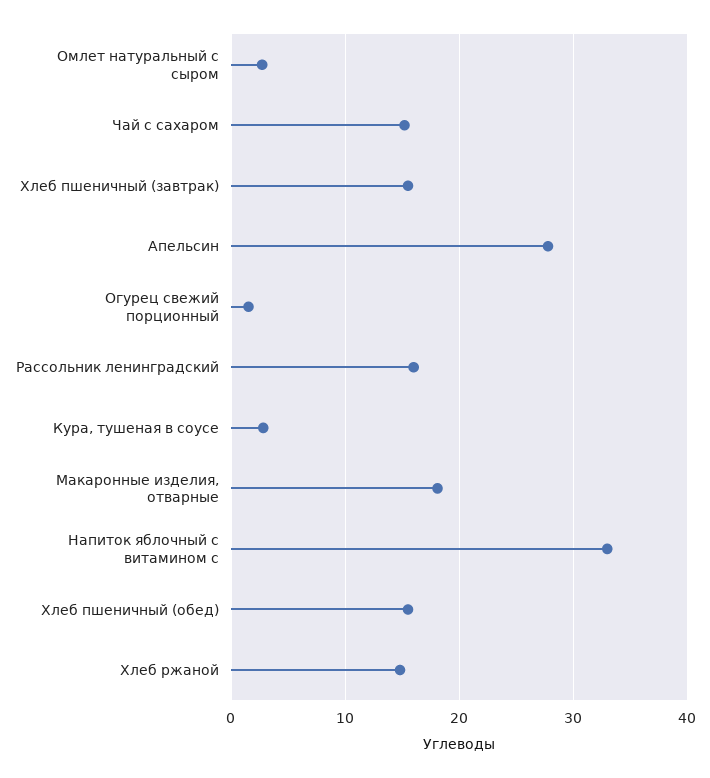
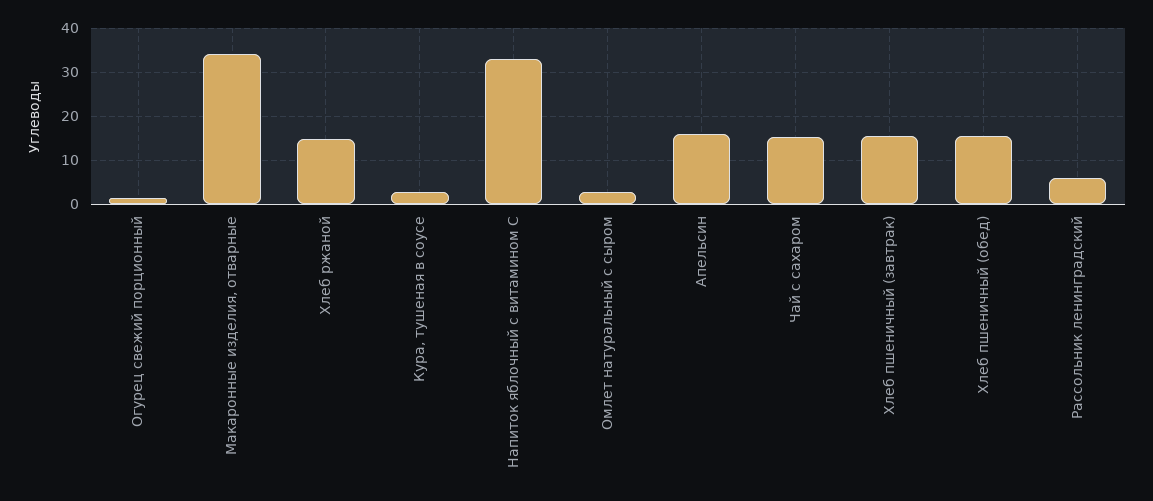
  {
    "Омлет натуральный с сыром": 3,
    "Чай с сахаром": 15,
    "Хлеб пшеничный (завтрак)": 16,
-   "Апельсин": 28,
+   "Апельсин": 16,
    "Огурец свежий порционный": 2,
-   "Рассольник ленинградский": 16,
+   "Рассольник ленинградский": 6,
    "Кура, тушеная в соусе": 3,
-   "Макаронные изделия, отварные": 18,
+   "Макаронные изделия, отварные": 34,
    "Напиток яблочный с витамином с": 33,
    "Хлеб пшеничный (обед)": 16,
    "Хлеб ржаной": 15
  }

